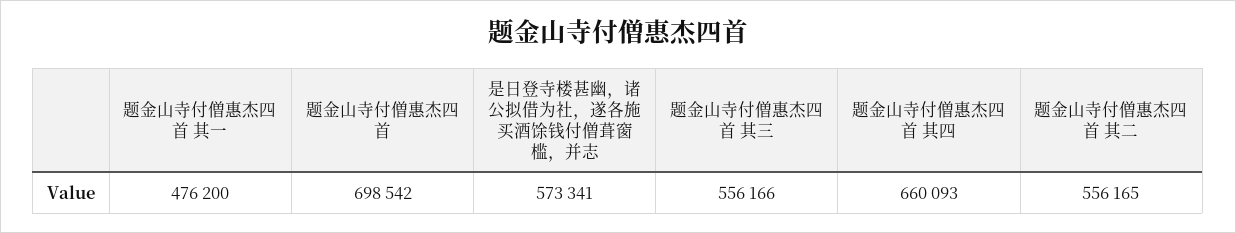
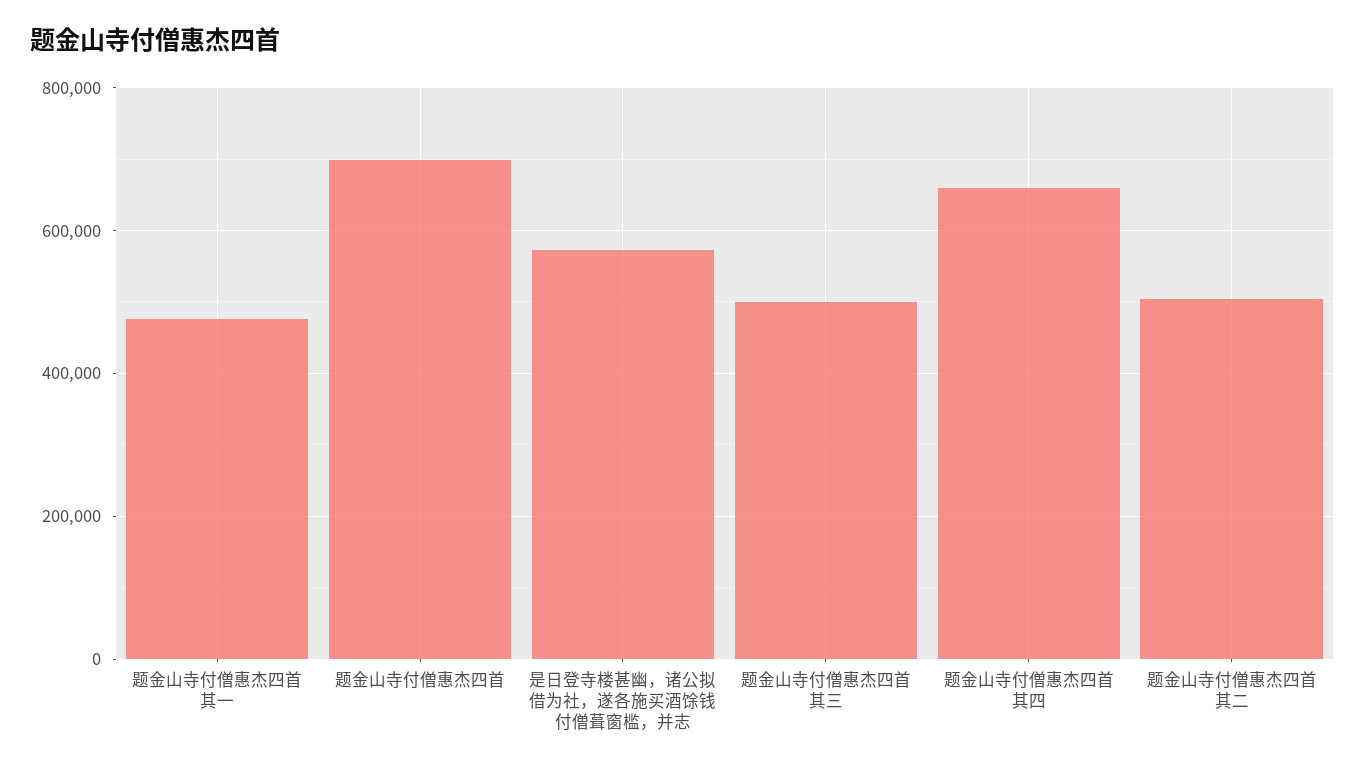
  {
    "题金山寺付僧惠杰四首 其一": 476200,
    "题金山寺付僧惠杰四首": 698542,
    "是日登寺楼甚幽，诸公拟借为社，遂各施买酒馀钱付僧葺窗槛，并志": 573341,
-   "题金山寺付僧惠杰四首 其三": 556166,
+   "题金山寺付僧惠杰四首 其三": 500000,
    "题金山寺付僧惠杰四首 其四": 660093,
-   "题金山寺付僧惠杰四首 其二": 556165
+   "题金山寺付僧惠杰四首 其二": 500000
  }

